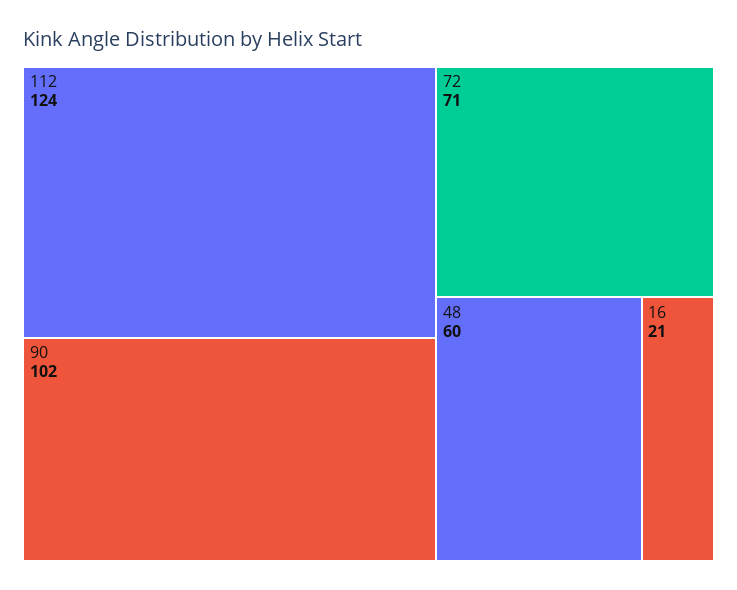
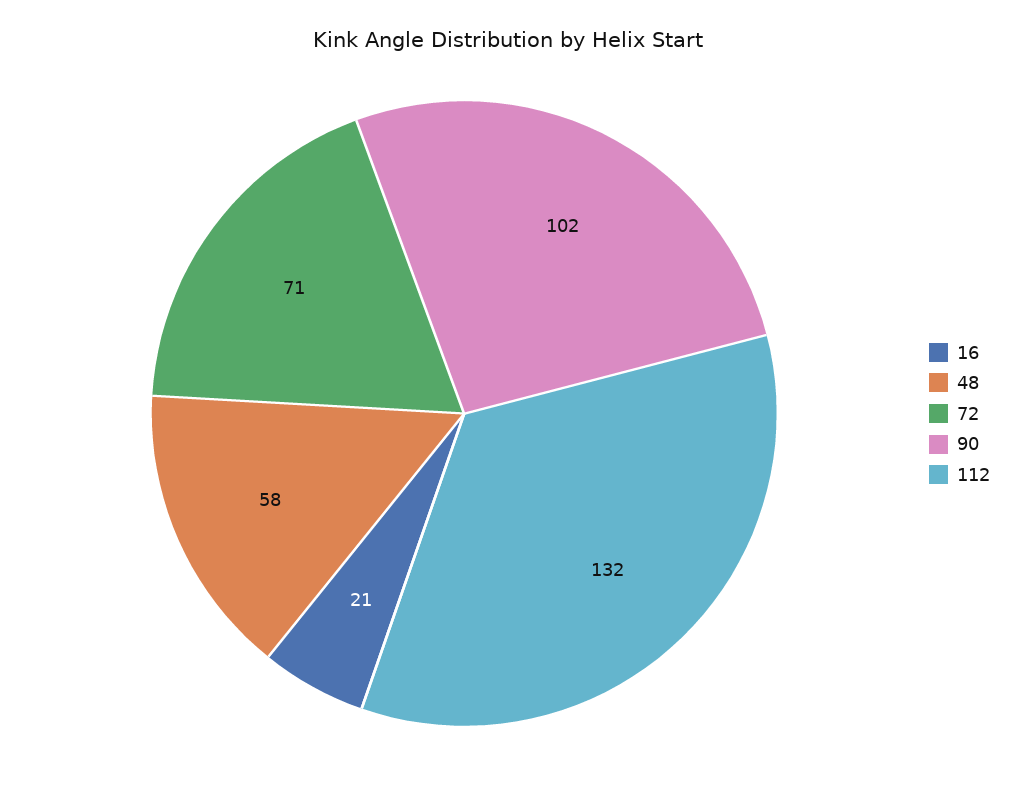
  {
-   "112": 124,
+   "112": 132,
    "90": 102,
    "72": 71,
-   "48": 60,
+   "48": 58,
    "16": 21
  }

